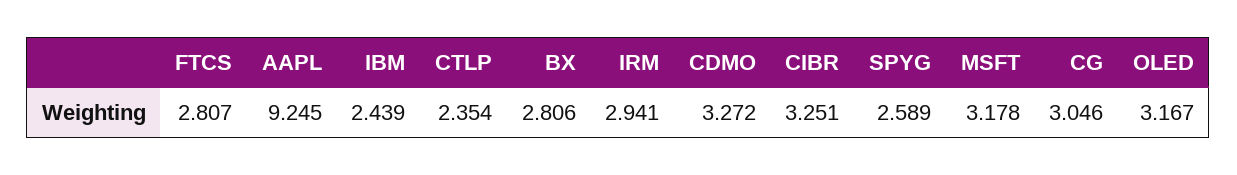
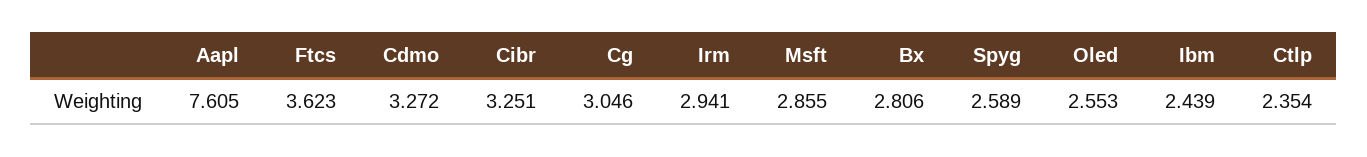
  {
-   "FTCS": 2.807,
+   "FTCS": 3.623,
-   "AAPL": 9.245,
+   "AAPL": 7.605,
    "IBM": 2.439,
    "CTLP": 2.354,
    "BX": 2.806,
    "IRM": 2.941,
    "CDMO": 3.272,
    "CIBR": 3.251,
    "SPYG": 2.589,
-   "MSFT": 3.178,
+   "MSFT": 2.855,
    "CG": 3.046,
-   "OLED": 3.167
+   "OLED": 2.553
  }

